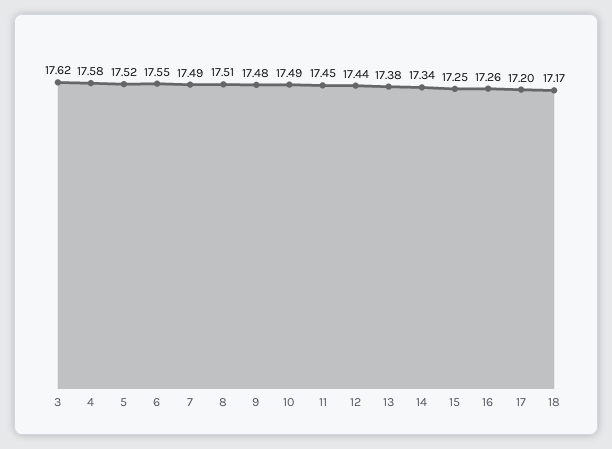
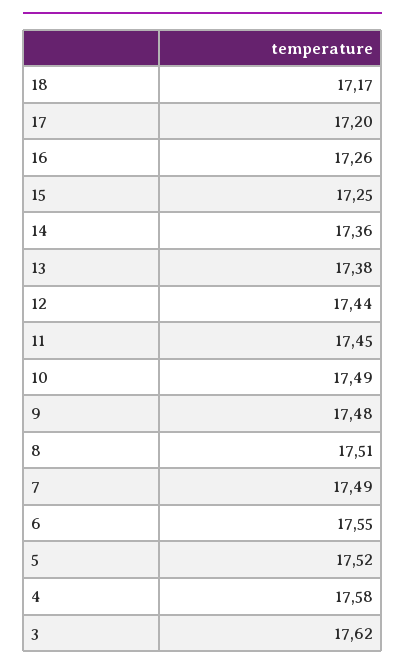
  {
    "3": 17.62,
    "4": 17.58,
    "5": 17.52,
    "6": 17.55,
    "7": 17.49,
    "8": 17.51,
    "9": 17.48,
    "10": 17.49,
    "11": 17.45,
    "12": 17.44,
    "13": 17.38,
-   "14": 17.34,
+   "14": 17.36,
    "15": 17.25,
    "16": 17.26,
    "17": 17.2,
    "18": 17.17
  }

